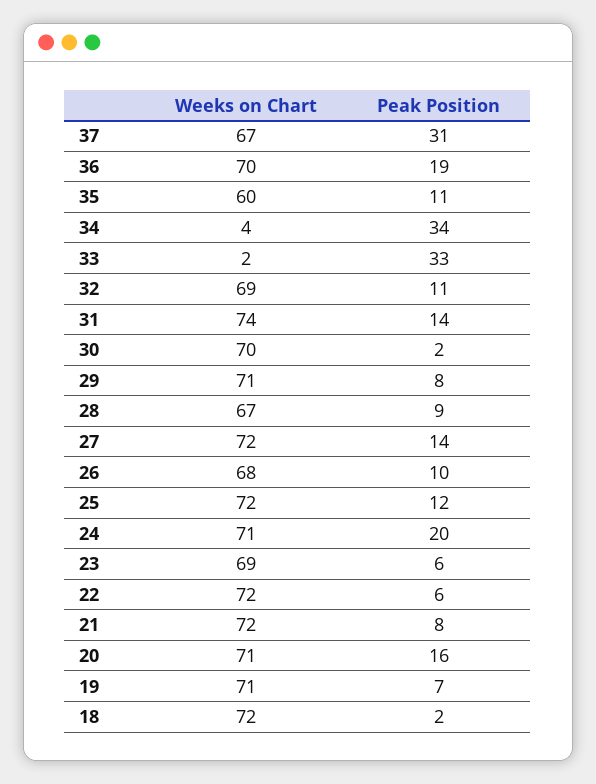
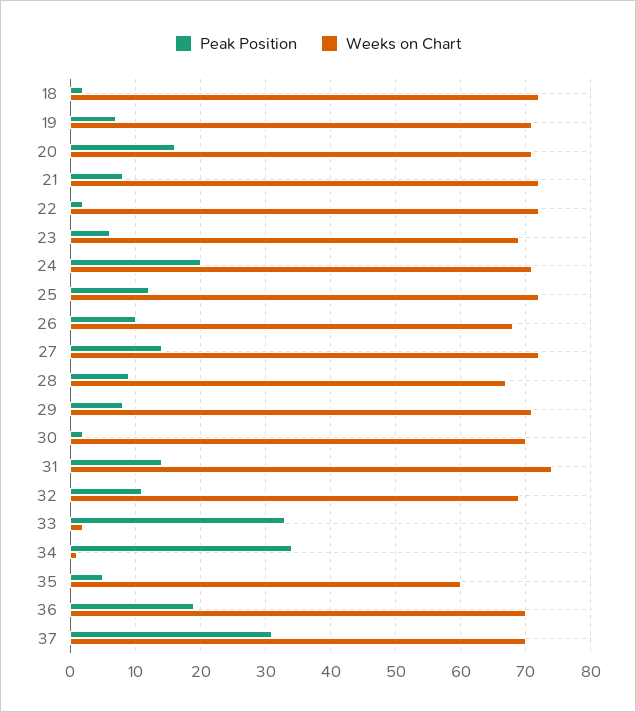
  {
    "Weeks on Chart": {
-     "37": 67,
+     "37": 70,
      "36": 70,
      "35": 60,
-     "34": 4,
+     "34": 1,
      "33": 2,
      "32": 69,
      "31": 74,
      "30": 70,
      "29": 71,
      "28": 67,
      "27": 72,
      "26": 68,
      "25": 72,
      "24": 71,
      "23": 69,
      "22": 72,
      "21": 72,
      "20": 71,
      "19": 71,
      "18": 72
    },
    "Peak Position": {
      "37": 31,
      "36": 19,
-     "35": 11,
+     "35": 5,
      "34": 34,
      "33": 33,
      "32": 11,
      "31": 14,
      "30": 2,
      "29": 8,
      "28": 9,
      "27": 14,
      "26": 10,
      "25": 12,
      "24": 20,
      "23": 6,
-     "22": 6,
+     "22": 2,
      "21": 8,
      "20": 16,
      "19": 7,
      "18": 2
    }
  }

